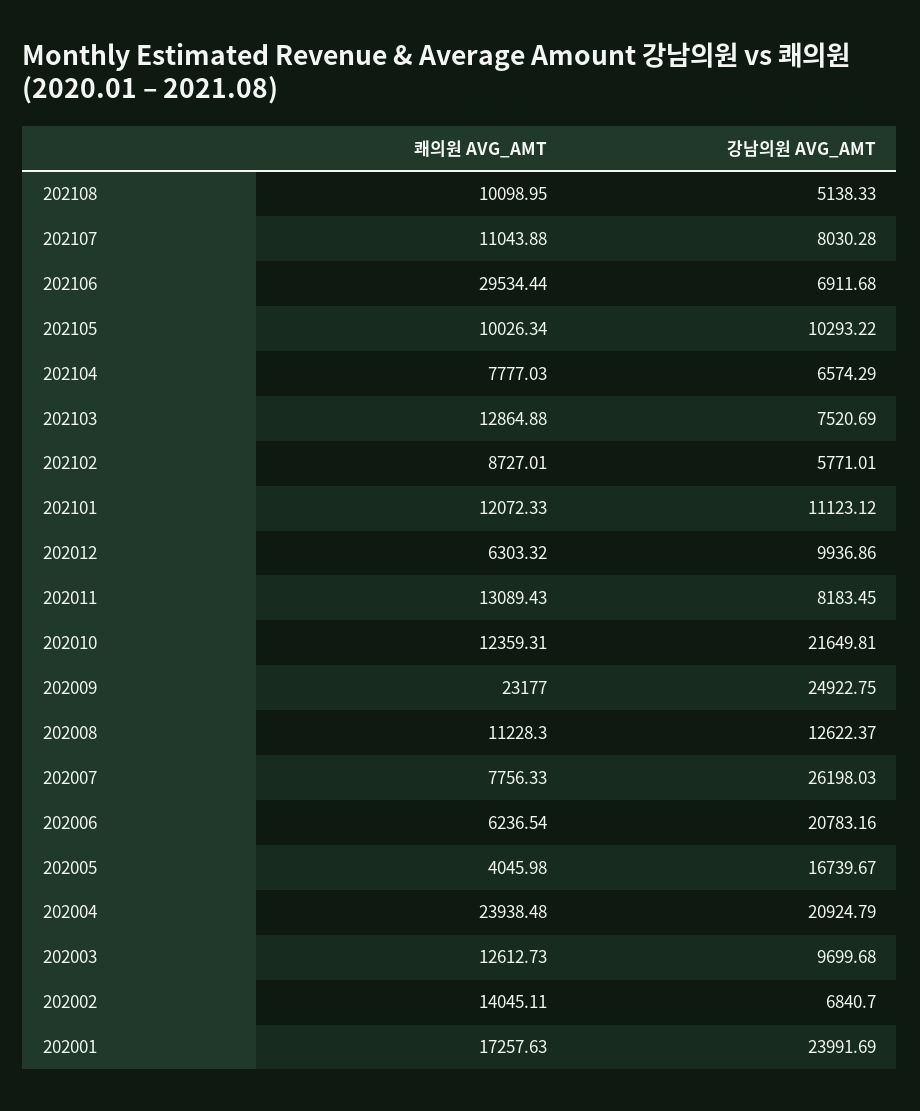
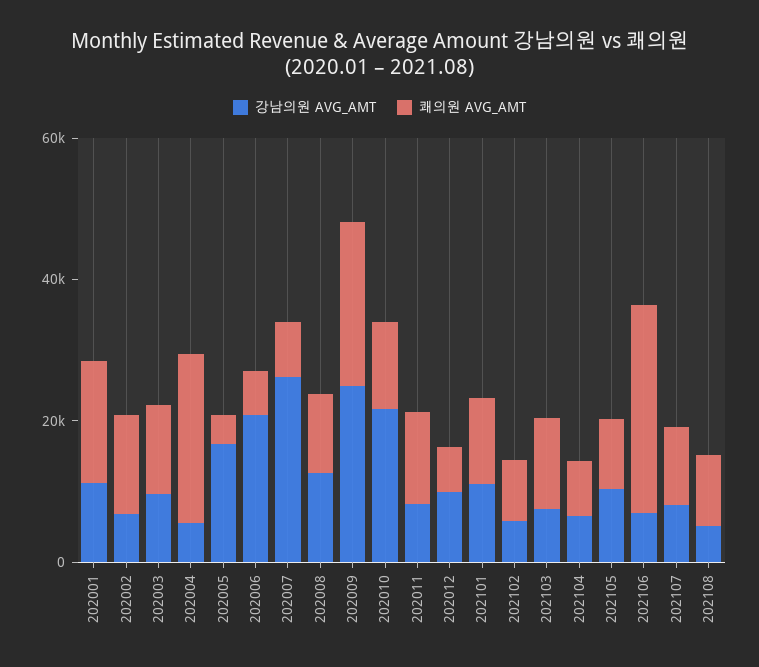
  {
    "쾌의원 AVG_AMT": {
      "202108": 10098.95,
      "202107": 11043.88,
      "202106": 29534.44,
      "202105": 10026.34,
      "202104": 7777.03,
      "202103": 12864.88,
      "202102": 8727.01,
      "202101": 12072.33,
      "202012": 6303.32,
      "202011": 13089.43,
      "202010": 12359.31,
      "202009": 23177,
      "202008": 11228.3,
      "202007": 7756.33,
      "202006": 6236.54,
      "202005": 4045.98,
      "202004": 23938.48,
      "202003": 12612.73,
      "202002": 14045.11,
      "202001": 17257.63
    },
    "강남의원 AVG_AMT": {
      "202108": 5138.33,
      "202107": 8030.28,
      "202106": 6911.68,
      "202105": 10293.22,
      "202104": 6574.29,
      "202103": 7520.69,
      "202102": 5771.01,
      "202101": 11123.12,
      "202012": 9936.86,
      "202011": 8183.45,
      "202010": 21649.81,
      "202009": 24922.75,
      "202008": 12622.37,
      "202007": 26198.03,
      "202006": 20783.16,
      "202005": 16739.67,
-     "202004": 20924.79,
+     "202004": 5000,
      "202003": 9699.68,
      "202002": 6840.7,
-     "202001": 23991.69
+     "202001": 10000
    }
  }

